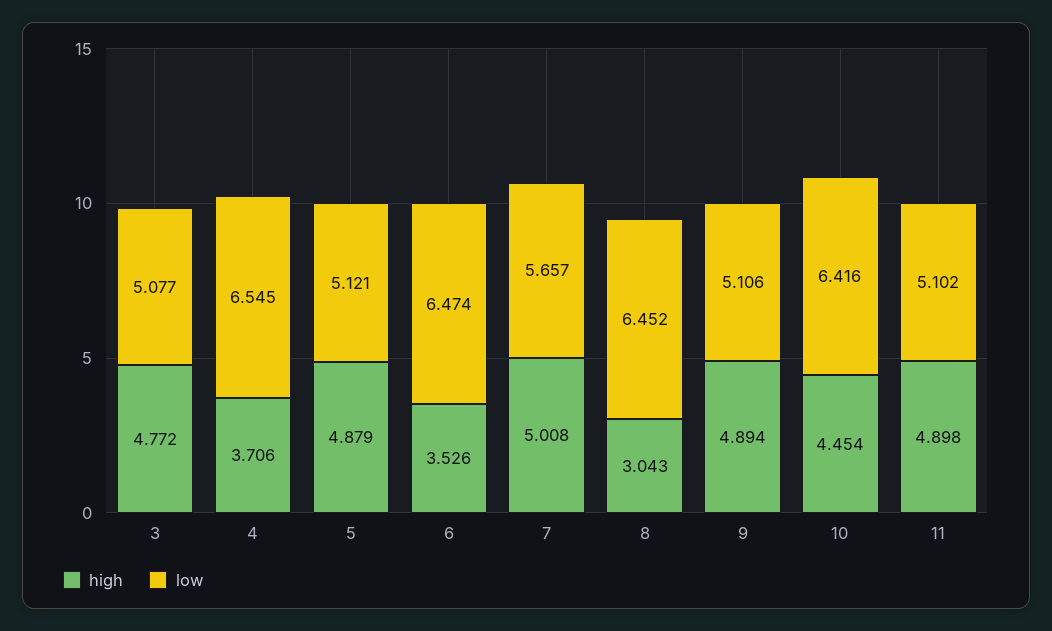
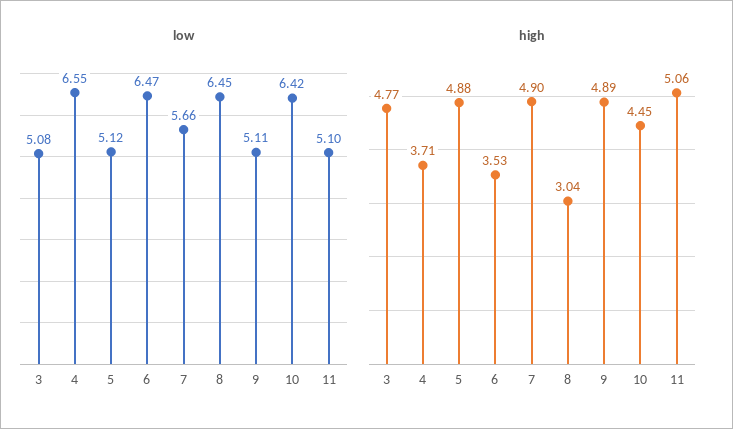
  {
    "high": {
      "3": 4.772,
      "4": 3.706,
      "5": 4.879,
      "6": 3.526,
-     "7": 5.008,
+     "7": 4.9,
      "8": 3.043,
      "9": 4.894,
      "10": 4.454,
-     "11": 4.898
+     "11": 5.06
    },
    "low": {
      "3": 5.077,
      "4": 6.545,
      "5": 5.121,
      "6": 6.474,
      "7": 5.657,
      "8": 6.452,
      "9": 5.106,
      "10": 6.416,
      "11": 5.102
    }
  }

